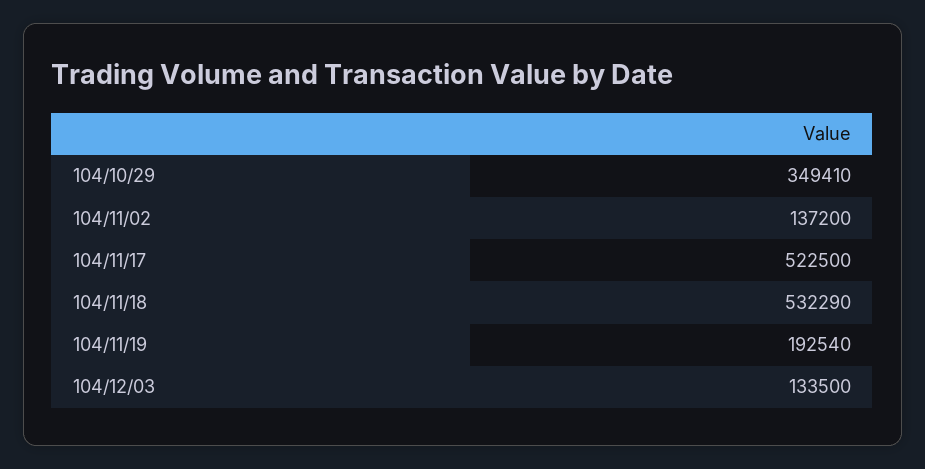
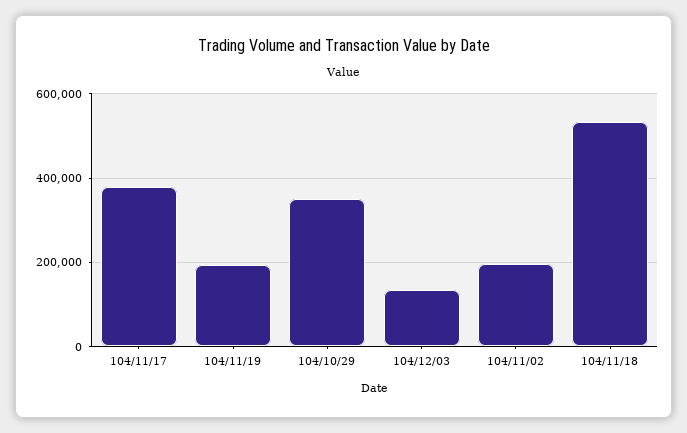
  {
    "104/10/29": 349410,
-   "104/11/02": 137200,
+   "104/11/02": 200000,
-   "104/11/17": 522500,
+   "104/11/17": 380000,
    "104/11/18": 532290,
    "104/11/19": 192540,
    "104/12/03": 133500
  }

